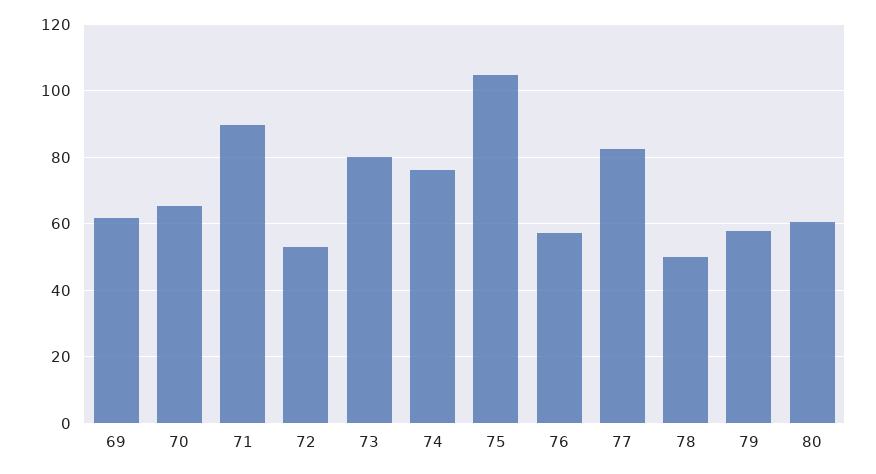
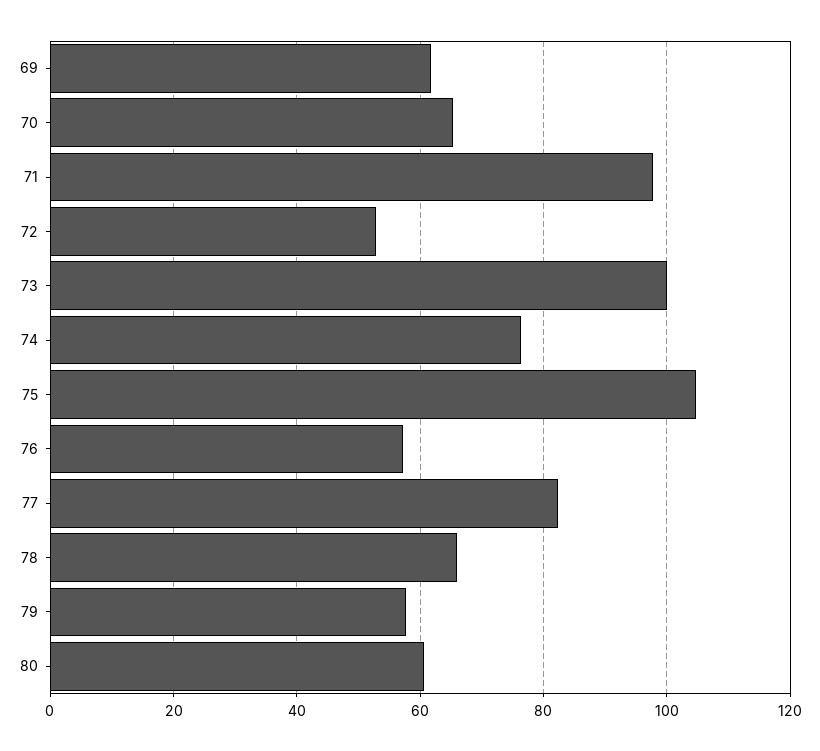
  {
    "69": 62,
    "70": 66,
-   "71": 90,
+   "71": 98,
    "72": 52,
-   "73": 80,
+   "73": 100,
    "74": 76,
    "75": 104,
    "76": 58,
    "77": 82,
-   "78": 50,
+   "78": 66,
    "79": 58,
    "80": 60
  }

